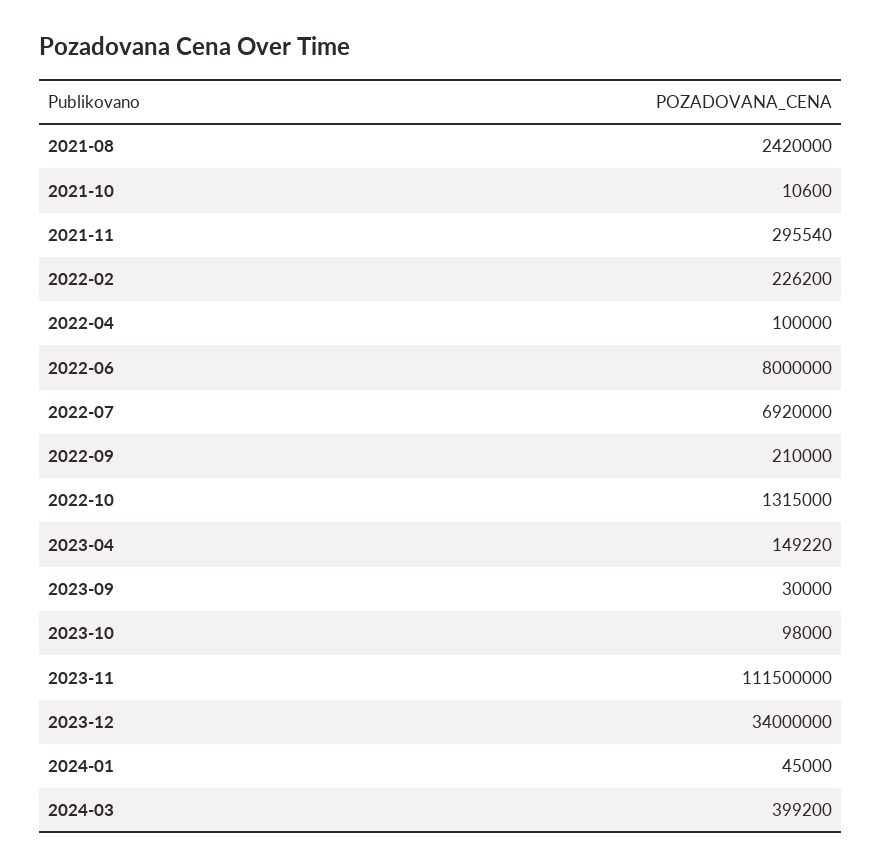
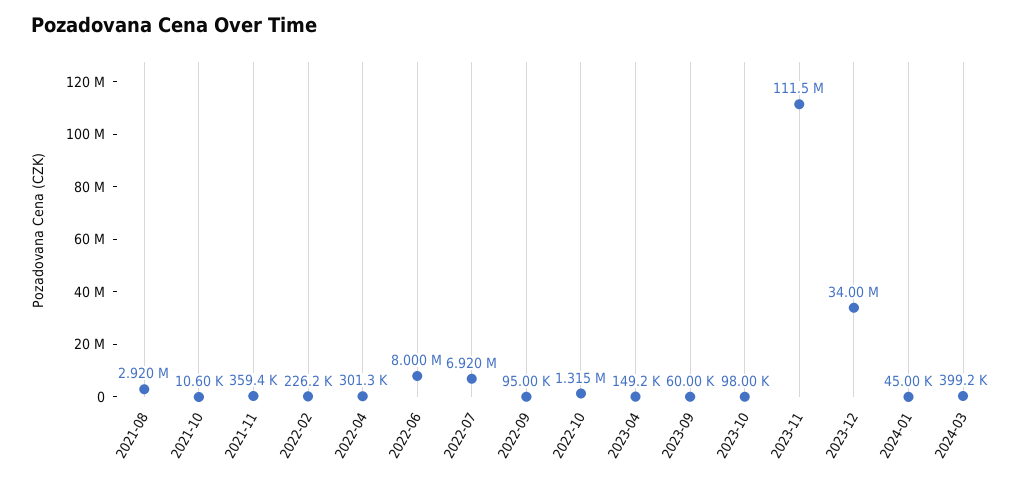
  {
-   "2021-08": 2420000,
+   "2021-08": 2920000,
    "2021-10": 10600,
-   "2021-11": 295540,
+   "2021-11": 359400,
    "2022-02": 226200,
-   "2022-04": 100000,
+   "2022-04": 301300,
    "2022-06": 8000000,
    "2022-07": 6920000,
-   "2022-09": 210000,
+   "2022-09": 95000,
    "2022-10": 1315000,
    "2023-04": 149220,
-   "2023-09": 30000,
+   "2023-09": 60000,
    "2023-10": 98000,
    "2023-11": 111500000,
    "2023-12": 34000000,
    "2024-01": 45000,
    "2024-03": 399200
  }

